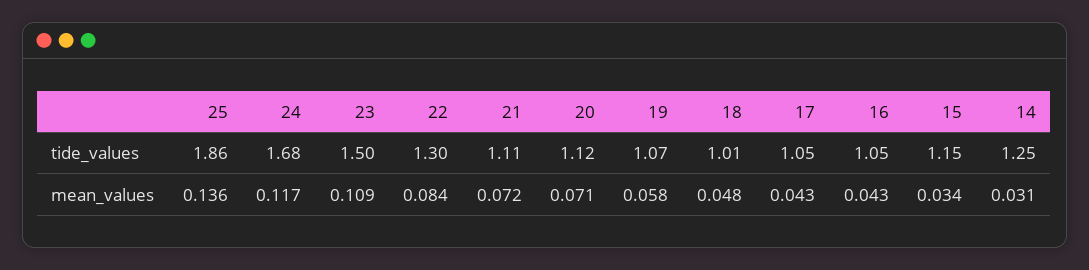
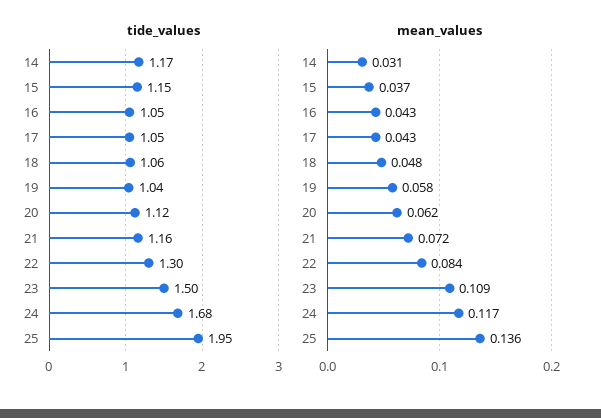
  {
    "tide_values": {
-     "25": 1.86,
+     "25": 1.95,
      "24": 1.68,
      "23": 1.5,
      "22": 1.3,
-     "21": 1.11,
+     "21": 1.16,
      "20": 1.12,
-     "19": 1.07,
+     "19": 1.04,
-     "18": 1.01,
+     "18": 1.06,
      "17": 1.05,
      "16": 1.05,
      "15": 1.15,
-     "14": 1.25
+     "14": 1.17
    },
    "mean_values": {
      "25": 0.136,
      "24": 0.117,
      "23": 0.109,
      "22": 0.084,
      "21": 0.072,
-     "20": 0.071,
+     "20": 0.062,
      "19": 0.058,
      "18": 0.048,
      "17": 0.043,
      "16": 0.043,
-     "15": 0.034,
+     "15": 0.037,
      "14": 0.031
    }
  }

